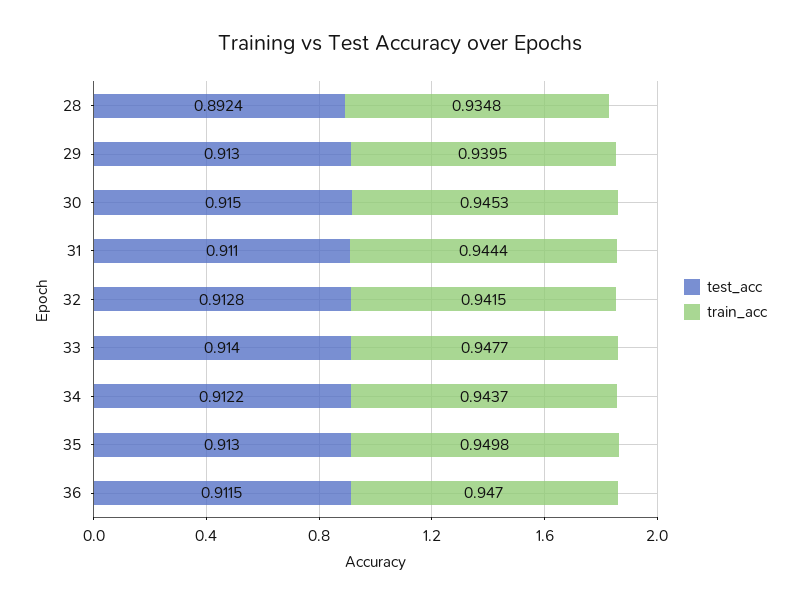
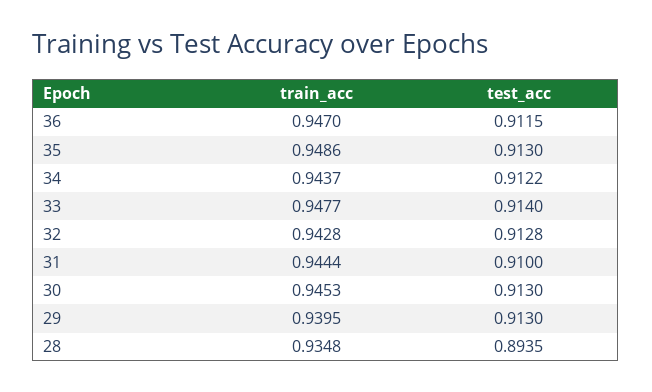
  {
    "test_acc": {
-     "28": 0.8924,
+     "28": 0.8935,
      "29": 0.913,
-     "30": 0.915,
+     "30": 0.913,
-     "31": 0.911,
+     "31": 0.91,
      "32": 0.9128,
      "33": 0.914,
      "34": 0.9122,
      "35": 0.913,
      "36": 0.9115
    },
    "train_acc": {
      "28": 0.9348,
      "29": 0.9395,
      "30": 0.9453,
      "31": 0.9444,
-     "32": 0.9415,
+     "32": 0.9428,
      "33": 0.9477,
      "34": 0.9437,
-     "35": 0.9498,
+     "35": 0.9486,
      "36": 0.947
    }
  }

